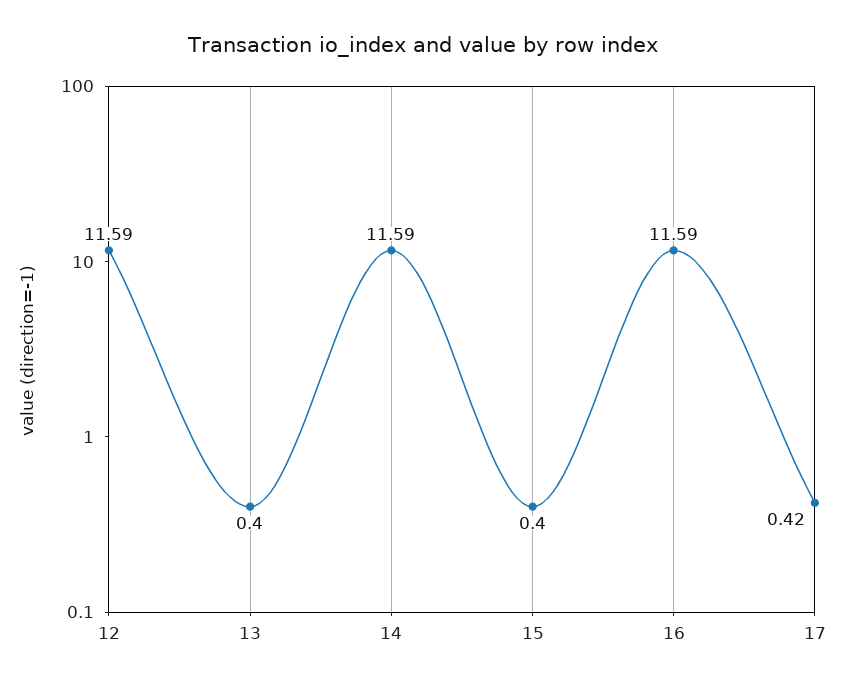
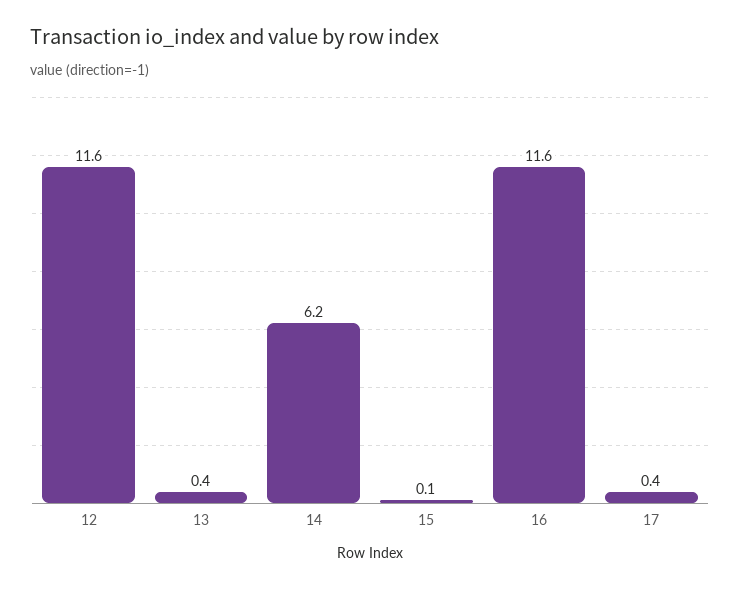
  {
    "12": 11.59,
    "13": 0.4,
-   "14": 11.59,
+   "14": 6.2,
-   "15": 0.4,
+   "15": 0.1,
    "16": 11.59,
    "17": 0.42
  }

